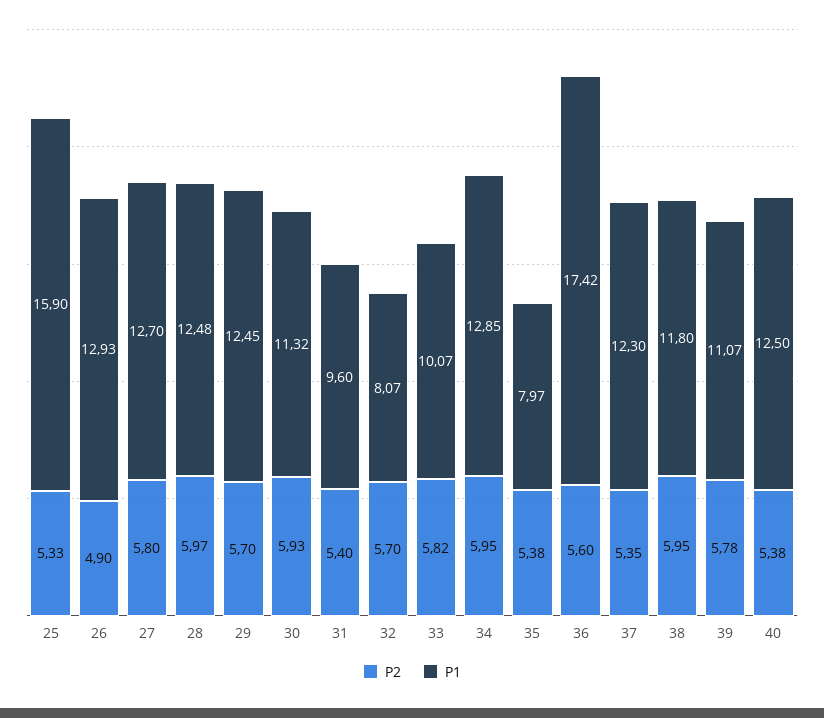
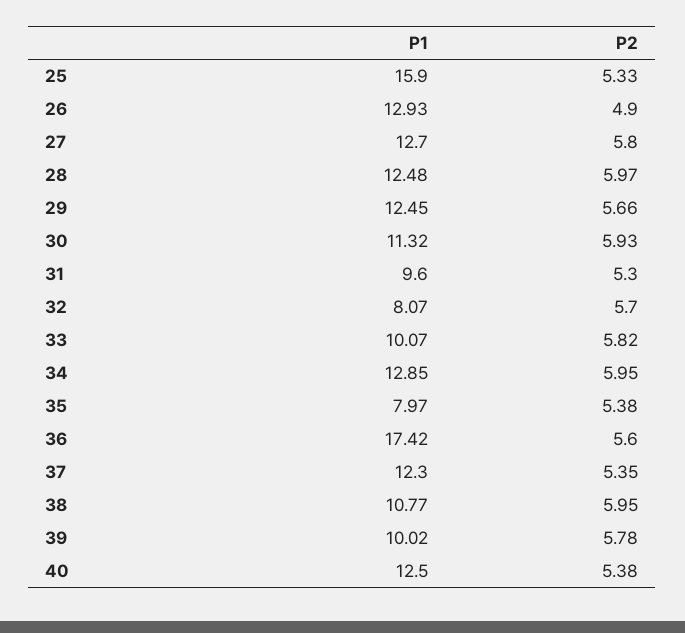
  {
    "P2": {
      "25": 5.33,
      "26": 4.9,
      "27": 5.8,
      "28": 5.97,
-     "29": 5.7,
+     "29": 5.66,
      "30": 5.93,
-     "31": 5.4,
+     "31": 5.3,
      "32": 5.7,
      "33": 5.82,
      "34": 5.95,
      "35": 5.38,
      "36": 5.6,
      "37": 5.35,
      "38": 5.95,
      "39": 5.78,
      "40": 5.38
    },
    "P1": {
      "25": 15.9,
      "26": 12.93,
      "27": 12.7,
      "28": 12.48,
      "29": 12.45,
      "30": 11.32,
      "31": 9.6,
      "32": 8.07,
      "33": 10.07,
      "34": 12.85,
      "35": 7.97,
      "36": 17.42,
      "37": 12.3,
-     "38": 11.8,
+     "38": 10.77,
-     "39": 11.07,
+     "39": 10.02,
      "40": 12.5
    }
  }

